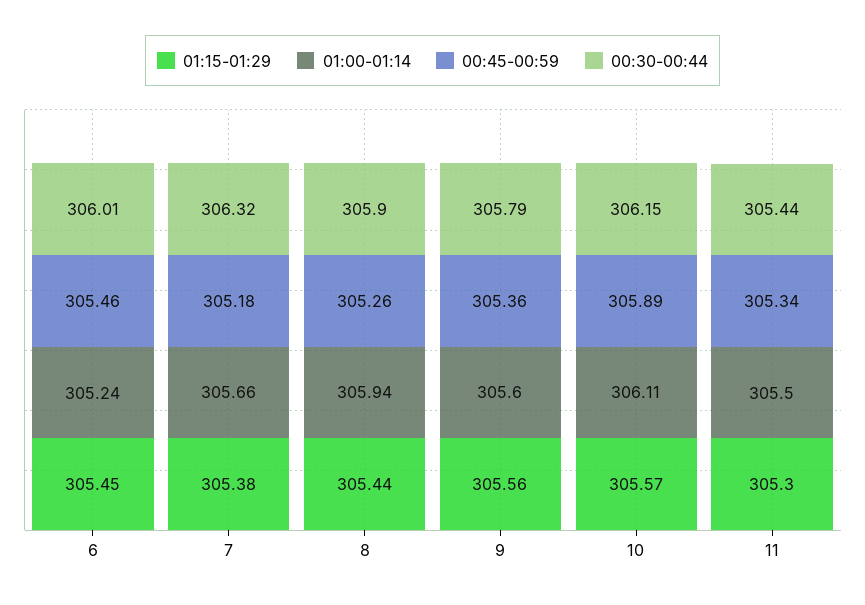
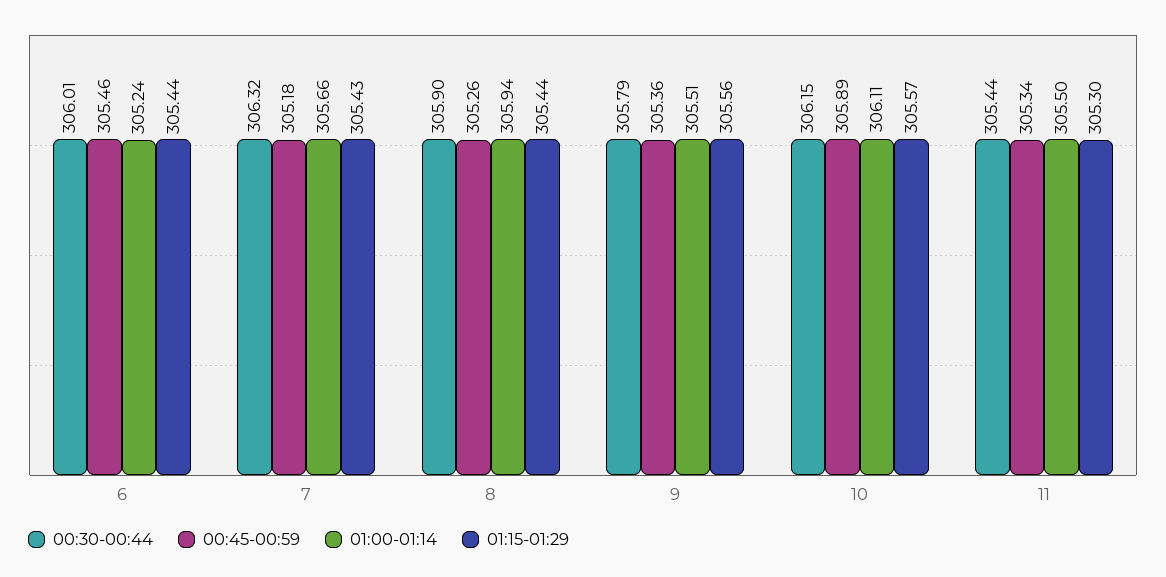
  {
    "01:15-01:29": {
-     "6": 305.45,
+     "6": 305.44,
-     "7": 305.38,
+     "7": 305.43,
      "8": 305.44,
      "9": 305.56,
      "10": 305.57,
      "11": 305.3
    },
    "01:00-01:14": {
      "6": 305.24,
      "7": 305.66,
      "8": 305.94,
-     "9": 305.6,
+     "9": 305.51,
      "10": 306.11,
      "11": 305.5
    },
    "00:45-00:59": {
      "6": 305.46,
      "7": 305.18,
      "8": 305.26,
      "9": 305.36,
      "10": 305.89,
      "11": 305.34
    },
    "00:30-00:44": {
      "6": 306.01,
      "7": 306.32,
      "8": 305.9,
      "9": 305.79,
      "10": 306.15,
      "11": 305.44
    }
  }

